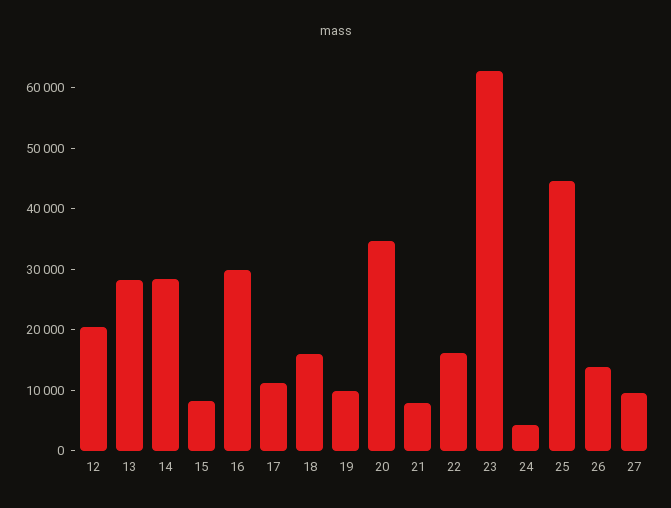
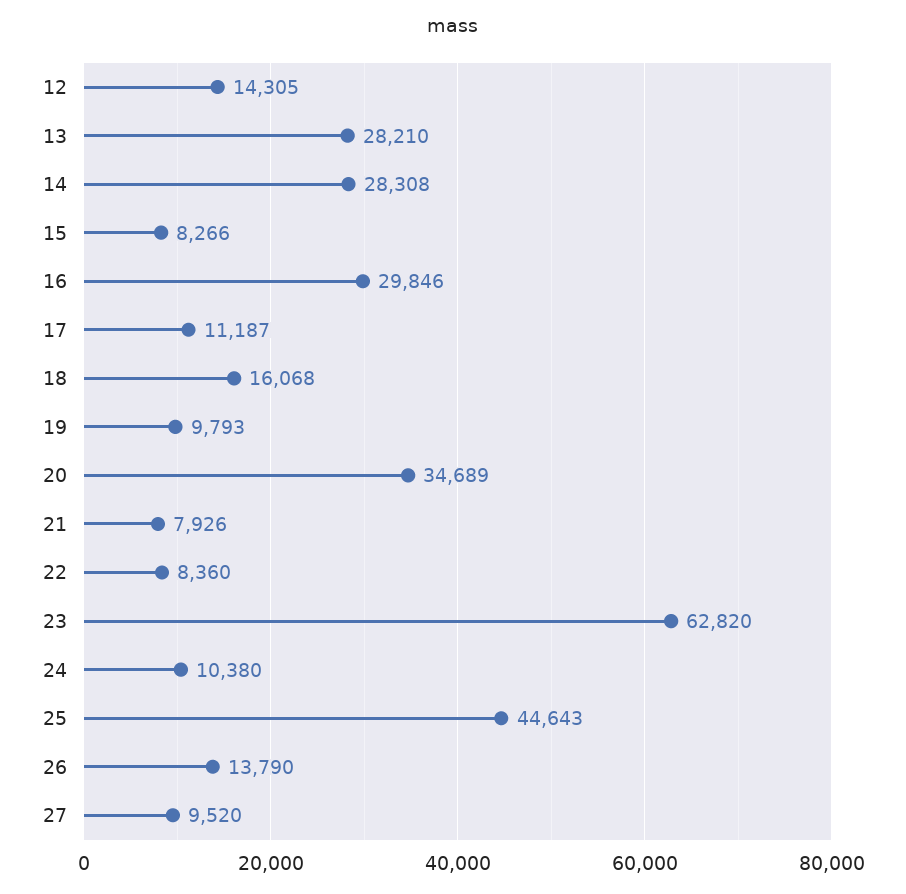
  {
-   "12": 20000,
+   "12": 14305,
    "13": 28210,
    "14": 28308,
    "15": 8266,
    "16": 29846,
    "17": 11187,
    "18": 16068,
    "19": 9793,
    "20": 34689,
    "21": 7926,
-   "22": 16000,
+   "22": 8360,
    "23": 62820,
-   "24": 4000,
+   "24": 10380,
    "25": 44643,
    "26": 13790,
    "27": 9520
  }

